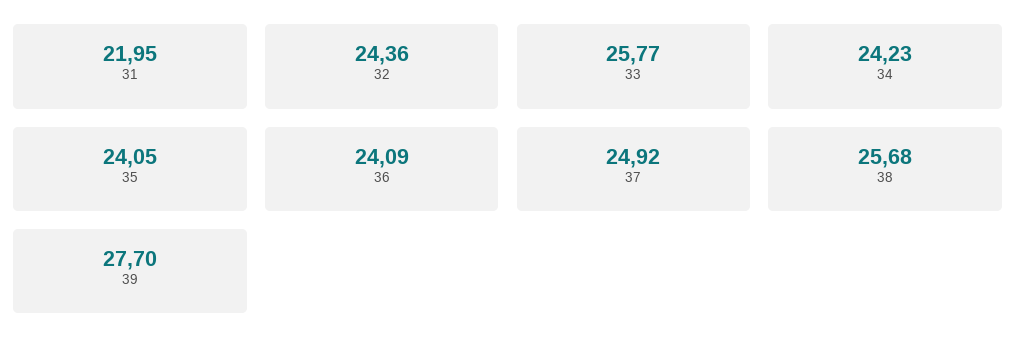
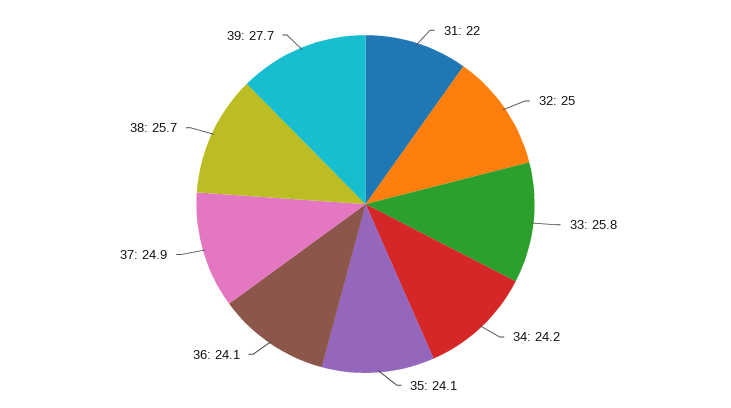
  {
    "31": 21.95,
-   "32": 24.36,
+   "32": 25,
    "33": 25.77,
    "34": 24.23,
    "35": 24.05,
    "36": 24.09,
    "37": 24.92,
    "38": 25.68,
    "39": 27.7
  }

